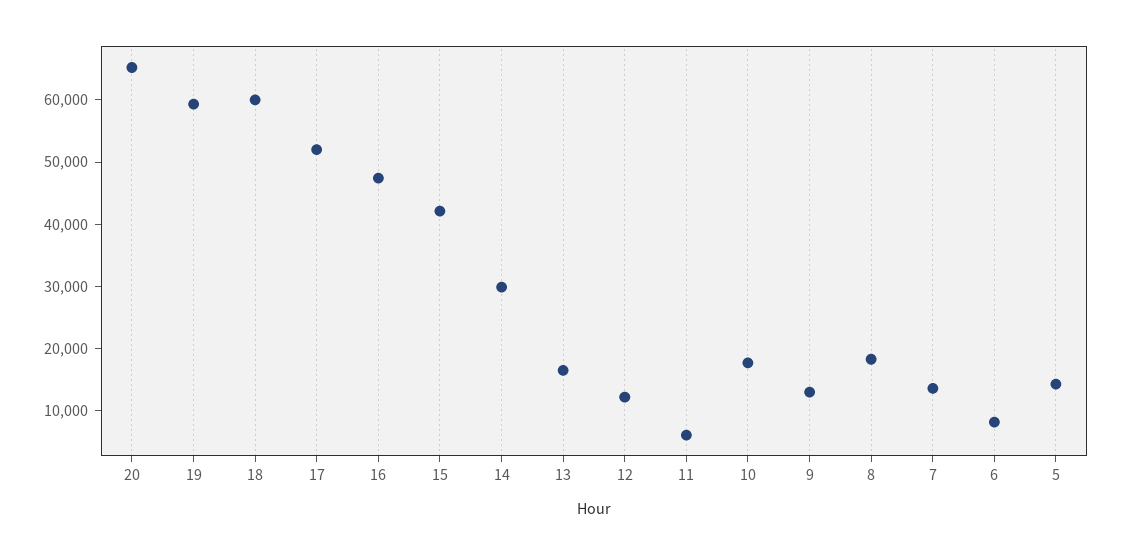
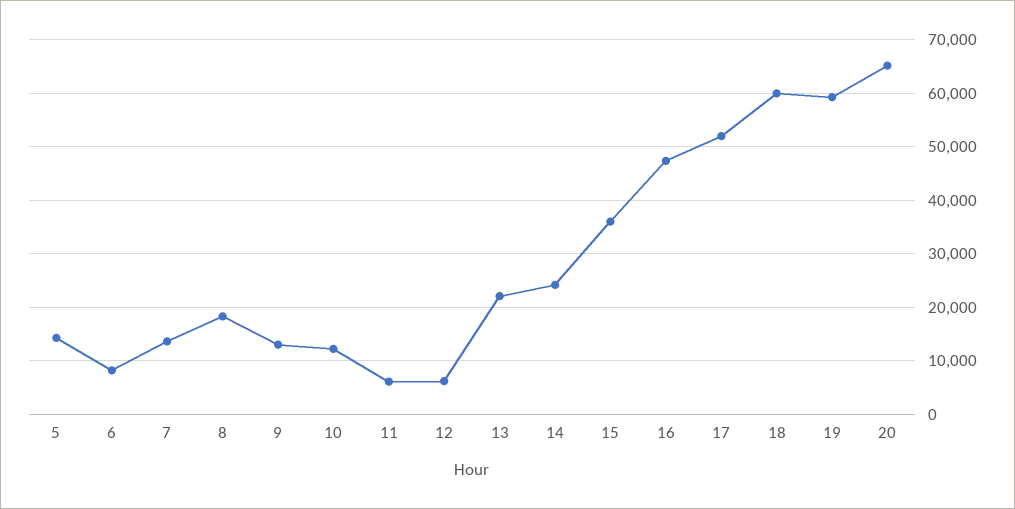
  {
    "20": 66000,
    "19": 60000,
    "18": 60000,
    "17": 52000,
    "16": 48000,
-   "15": 42000,
+   "15": 36000,
-   "14": 30000,
+   "14": 24000,
-   "13": 16000,
+   "13": 22000,
-   "12": 12000,
+   "12": 6000,
    "11": 6000,
-   "10": 18000,
+   "10": 12000,
    "9": 14000,
    "8": 18000,
    "7": 14000,
    "6": 8000,
    "5": 14000
  }

